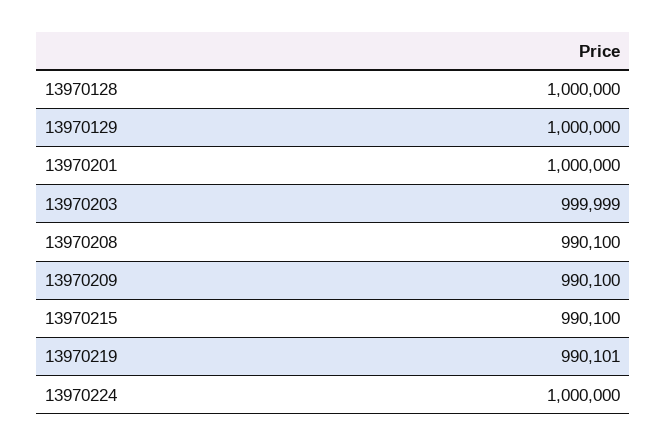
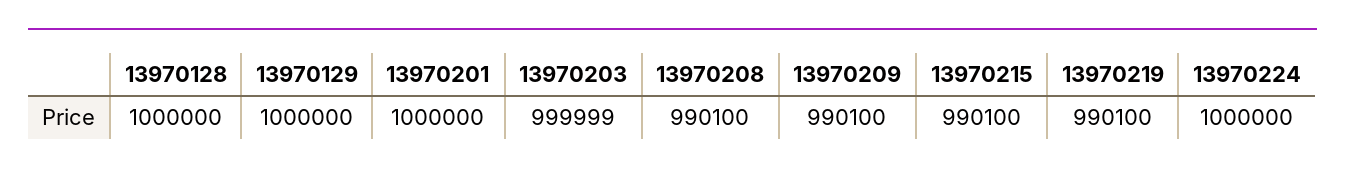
  {
    "13970128": 1000000,
    "13970129": 1000000,
    "13970201": 1000000,
    "13970203": 999999,
    "13970208": 990100,
    "13970209": 990100,
    "13970215": 990100,
-   "13970219": 990101,
+   "13970219": 990100,
    "13970224": 1000000
  }

